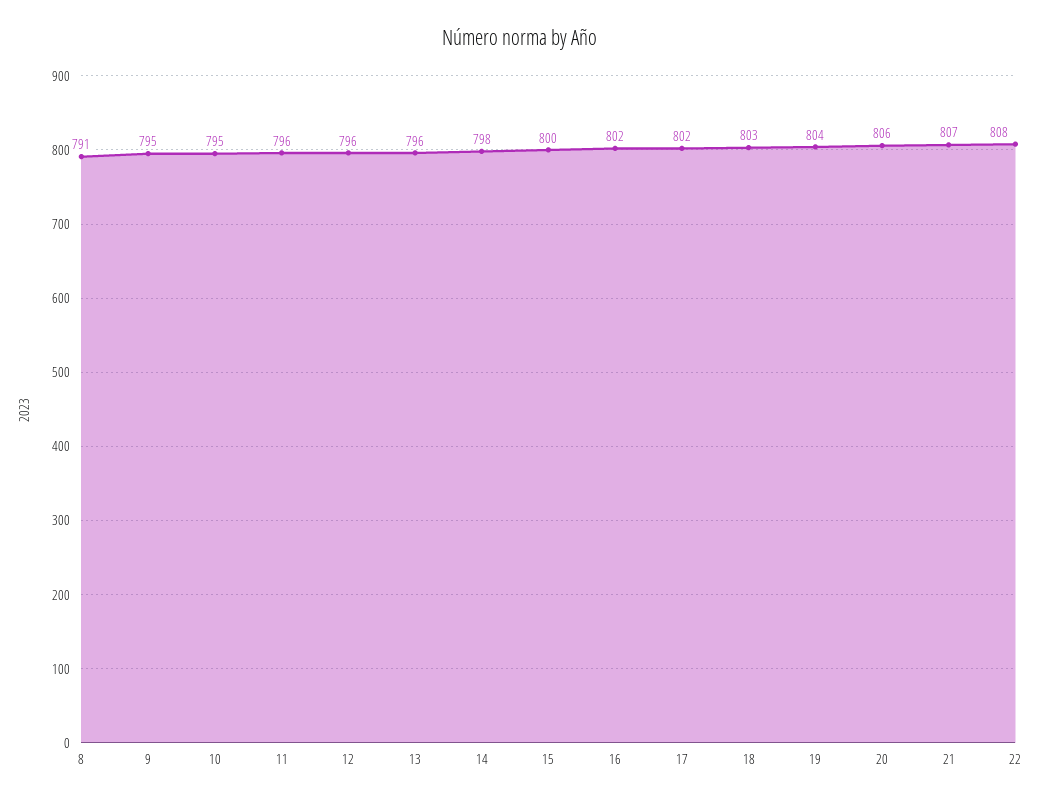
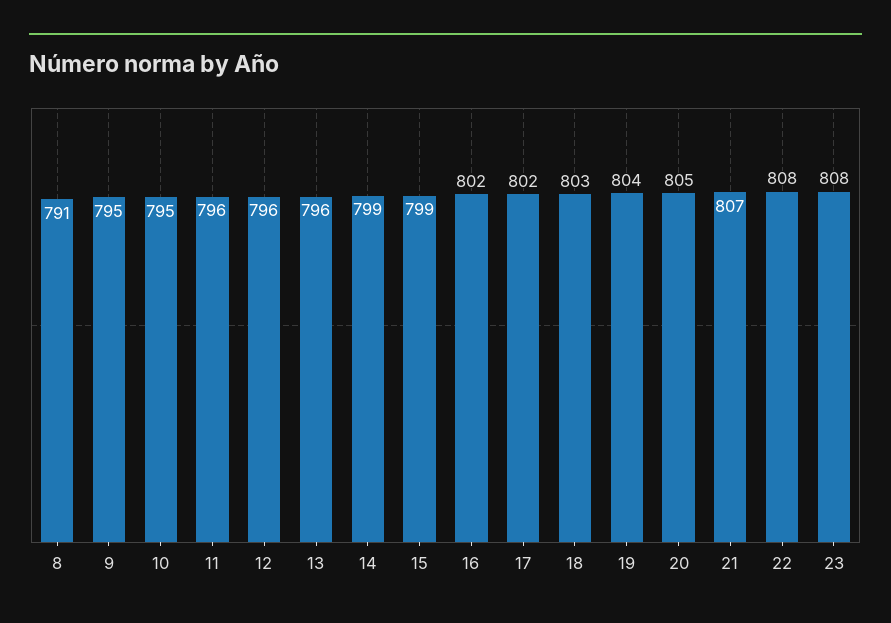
  {
    "8": 791,
    "9": 795,
    "10": 795,
    "11": 796,
    "12": 796,
    "13": 796,
-   "14": 798,
+   "14": 799,
-   "15": 800,
+   "15": 799,
    "16": 802,
    "17": 802,
    "18": 803,
    "19": 804,
-   "20": 806,
+   "20": 805,
    "21": 807,
-   "22": 808
+   "22": 808,
+   "23": 808
  }

